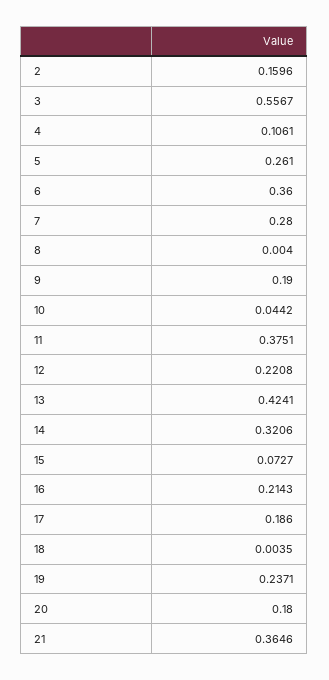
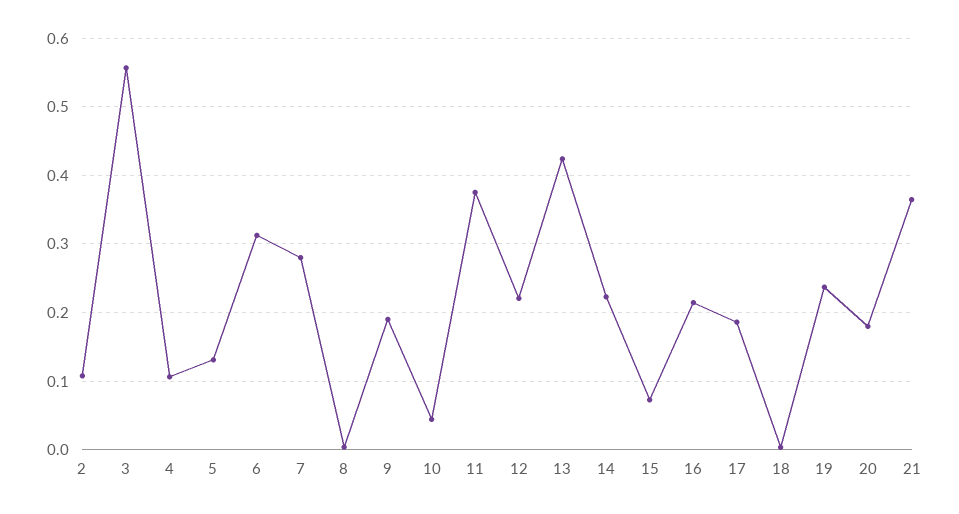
  {
-   "2": 0.1596,
+   "2": 0.11,
    "3": 0.5567,
    "4": 0.1061,
-   "5": 0.261,
+   "5": 0.13,
-   "6": 0.36,
+   "6": 0.31,
    "7": 0.28,
    "8": 0.004,
    "9": 0.19,
    "10": 0.0442,
    "11": 0.3751,
    "12": 0.2208,
    "13": 0.4241,
-   "14": 0.3206,
+   "14": 0.22,
    "15": 0.0727,
    "16": 0.2143,
    "17": 0.186,
    "18": 0.0035,
    "19": 0.2371,
    "20": 0.18,
    "21": 0.3646
  }

